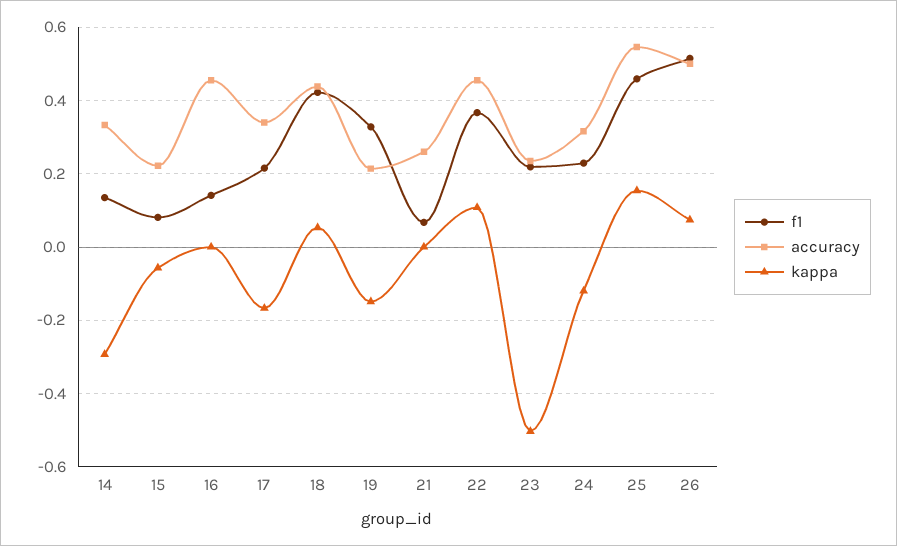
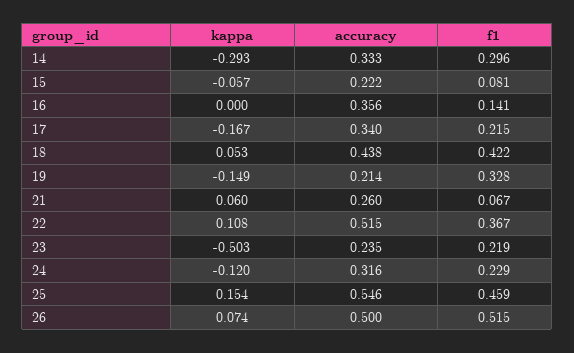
  {
    "f1": {
-     "14": 0.14,
+     "14": 0.296,
      "15": 0.081,
      "16": 0.141,
      "17": 0.215,
      "18": 0.422,
      "19": 0.328,
      "21": 0.067,
      "22": 0.367,
      "23": 0.219,
      "24": 0.229,
      "25": 0.459,
      "26": 0.515
    },
    "accuracy": {
      "14": 0.333,
      "15": 0.222,
-     "16": 0.46,
+     "16": 0.356,
      "17": 0.34,
      "18": 0.438,
      "19": 0.214,
      "21": 0.26,
-     "22": 0.46,
+     "22": 0.515,
      "23": 0.235,
      "24": 0.316,
      "25": 0.546,
      "26": 0.5
    },
    "kappa": {
      "14": -0.293,
      "15": -0.057,
      "16": 0,
      "17": -0.167,
      "18": 0.053,
      "19": -0.149,
-     "21": 0,
+     "21": 0.06,
      "22": 0.108,
      "23": -0.503,
      "24": -0.12,
      "25": 0.154,
      "26": 0.074
    }
  }

